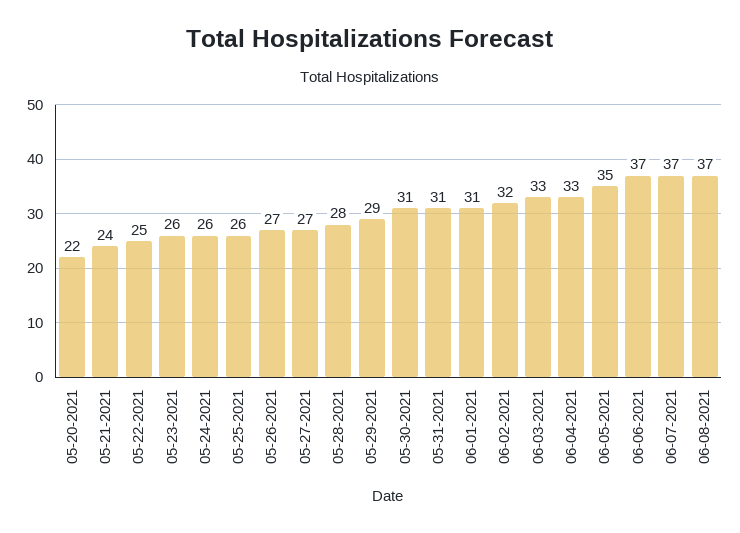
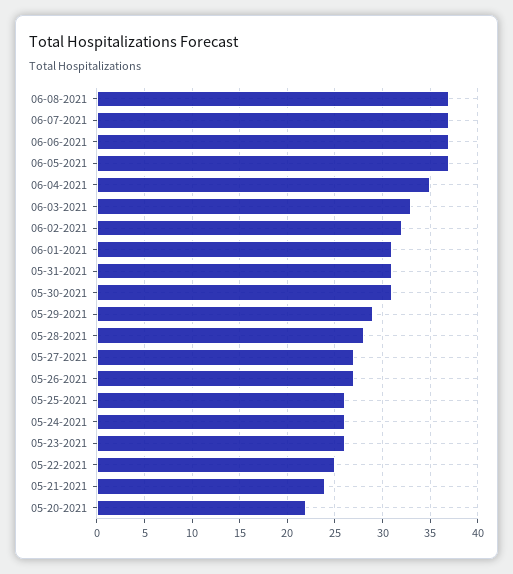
  {
    "05-20-2021": 22,
    "05-21-2021": 24,
    "05-22-2021": 25,
    "05-23-2021": 26,
    "05-24-2021": 26,
    "05-25-2021": 26,
    "05-26-2021": 27,
    "05-27-2021": 27,
    "05-28-2021": 28,
    "05-29-2021": 29,
    "05-30-2021": 31,
    "05-31-2021": 31,
    "06-01-2021": 31,
    "06-02-2021": 32,
    "06-03-2021": 33,
-   "06-04-2021": 33,
+   "06-04-2021": 35,
-   "06-05-2021": 35,
+   "06-05-2021": 37,
    "06-06-2021": 37,
    "06-07-2021": 37,
    "06-08-2021": 37
  }

